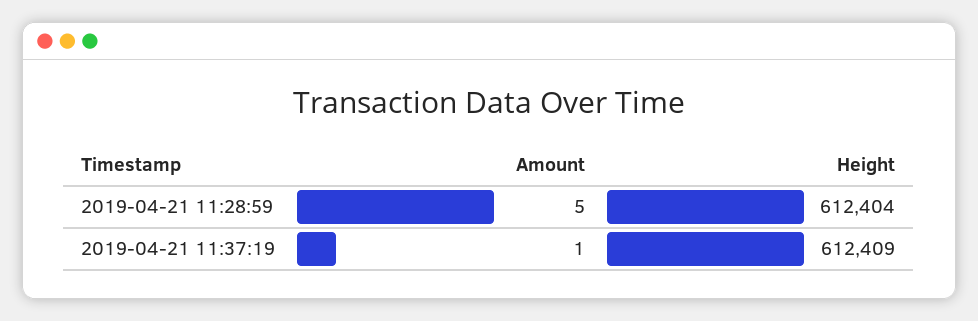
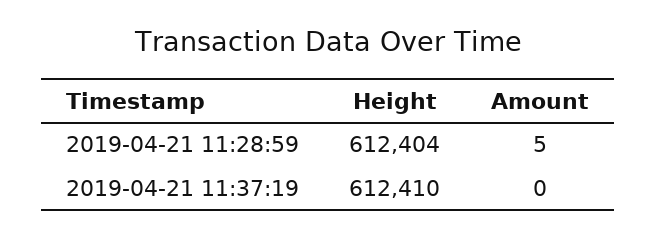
  {
    "Amount": {
      "2019-04-21 11:28:59": 5,
-     "2019-04-21 11:37:19": 1
+     "2019-04-21 11:37:19": 0
    },
    "Height": {
      "2019-04-21 11:28:59": 612404,
-     "2019-04-21 11:37:19": 612409
+     "2019-04-21 11:37:19": 612410
    }
  }

